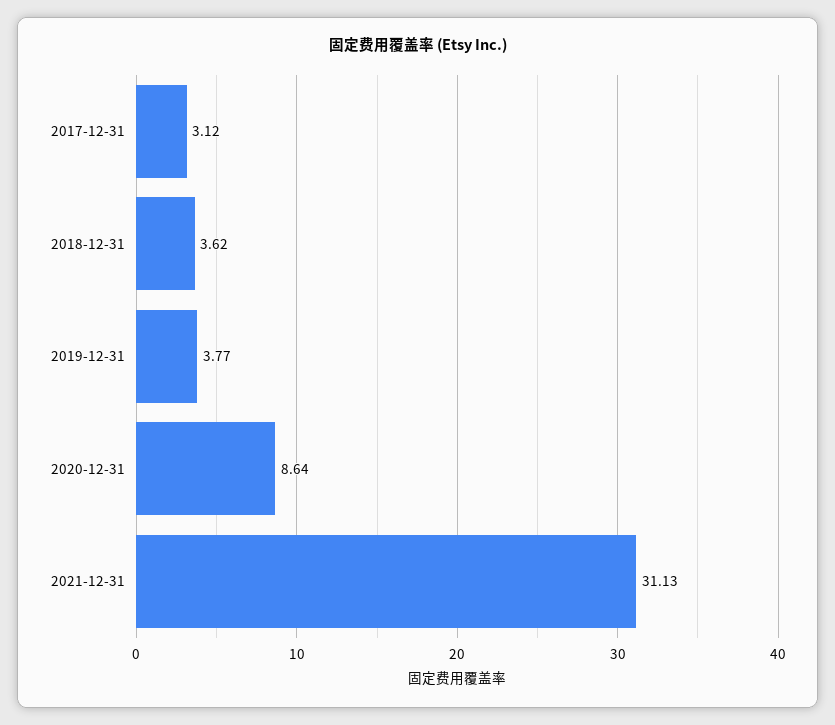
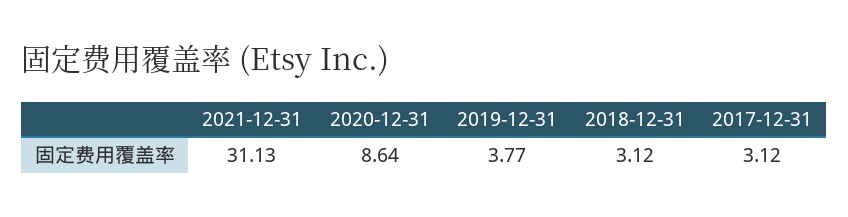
  {
    "2017-12-31": 3.12,
-   "2018-12-31": 3.62,
+   "2018-12-31": 3.12,
    "2019-12-31": 3.77,
    "2020-12-31": 8.64,
    "2021-12-31": 31.13
  }

